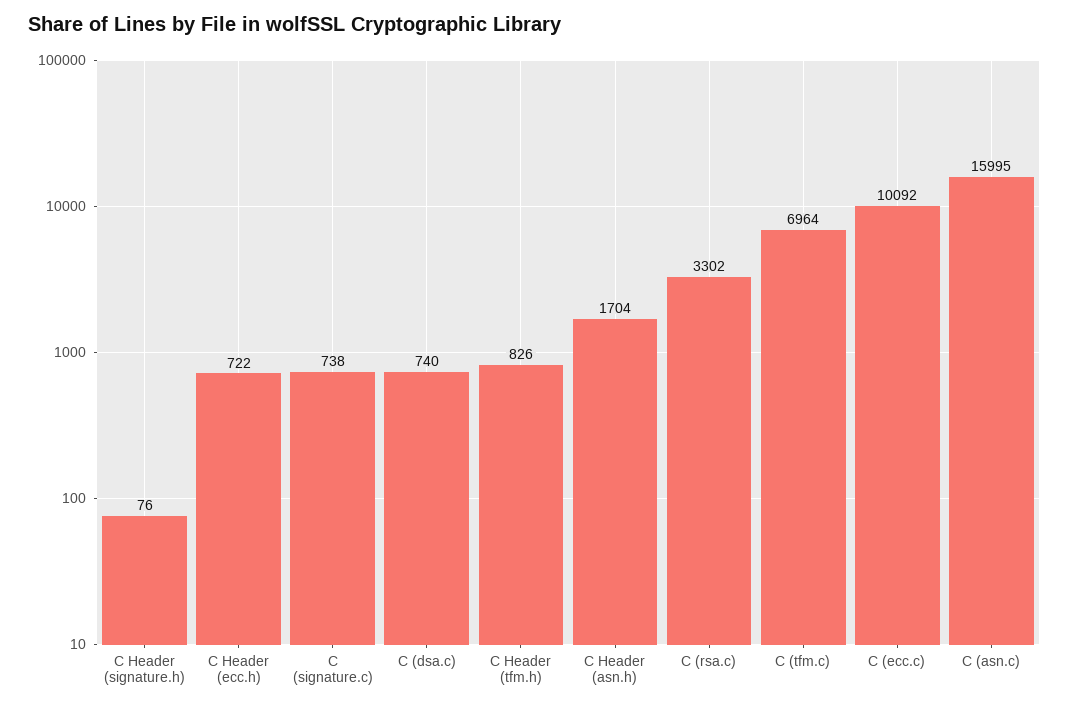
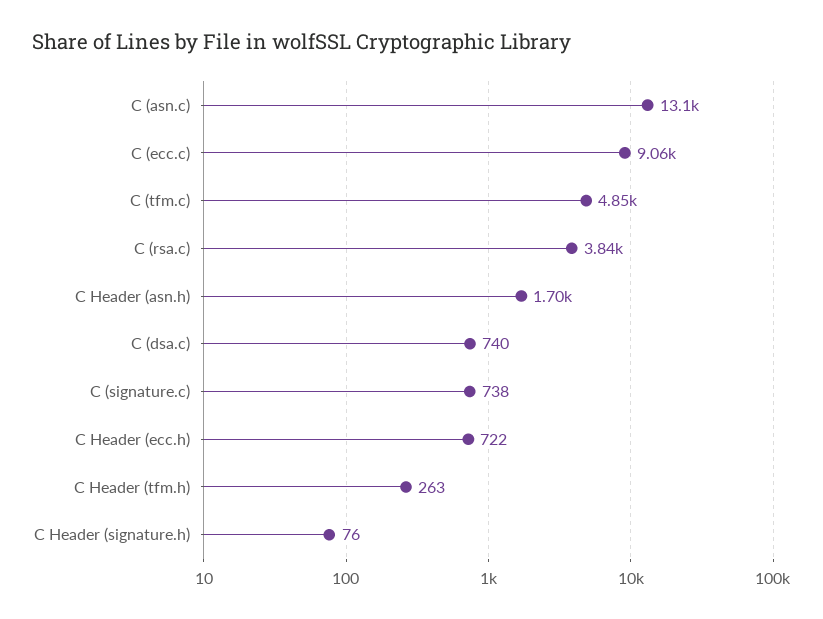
  {
    "C Header (signature.h)": 76,
    "C Header (ecc.h)": 722,
    "C (signature.c)": 738,
    "C (dsa.c)": 740,
-   "C Header (tfm.h)": 826,
+   "C Header (tfm.h)": 263,
    "C Header (asn.h)": 1704,
-   "C (rsa.c)": 3302,
+   "C (rsa.c)": 3840,
-   "C (tfm.c)": 6964,
+   "C (tfm.c)": 4850,
-   "C (ecc.c)": 10092,
+   "C (ecc.c)": 9060,
-   "C (asn.c)": 15995
+   "C (asn.c)": 13100
  }

